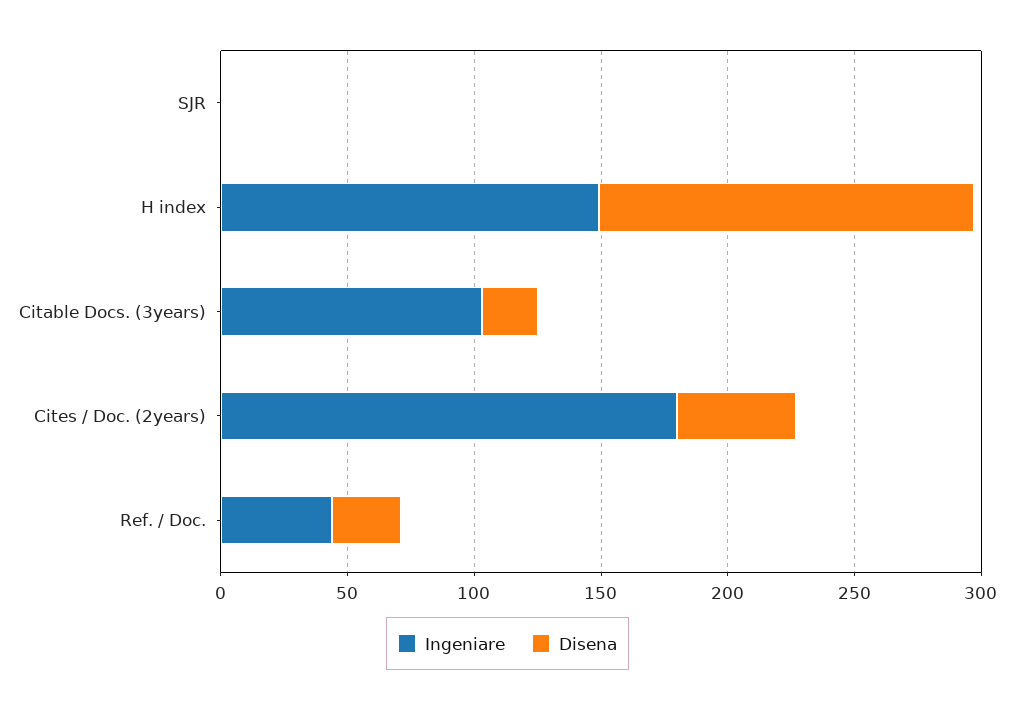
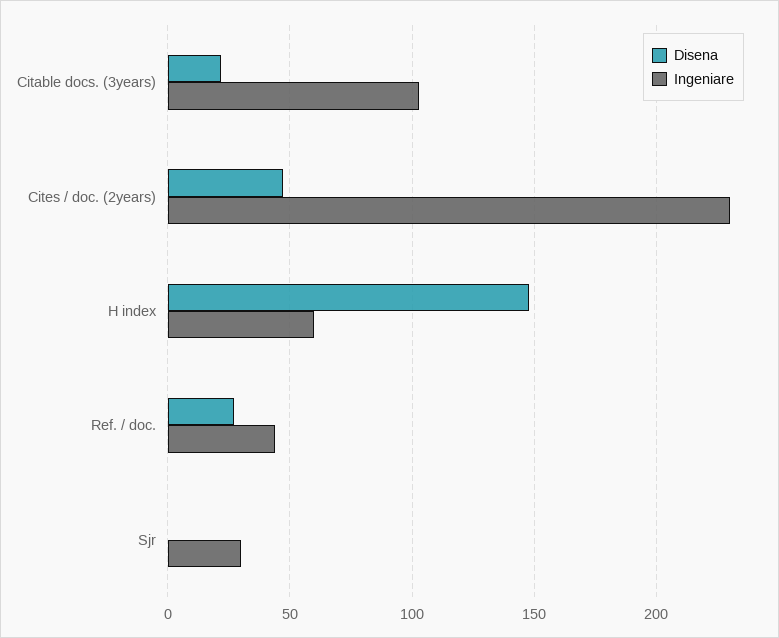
  {
    "Ingeniare": {
-     "SJR": 0,
+     "SJR": 30,
-     "H index": 150,
+     "H index": 60,
      "Citable Docs. (3years)": 105,
-     "Cites / Doc. (2years)": 180,
+     "Cites / Doc. (2years)": 230,
      "Ref. / Doc.": 45
    },
    "Disena": {
      "SJR": 0,
      "H index": 150,
      "Citable Docs. (3years)": 20,
      "Cites / Doc. (2years)": 45,
      "Ref. / Doc.": 25
    }
  }

